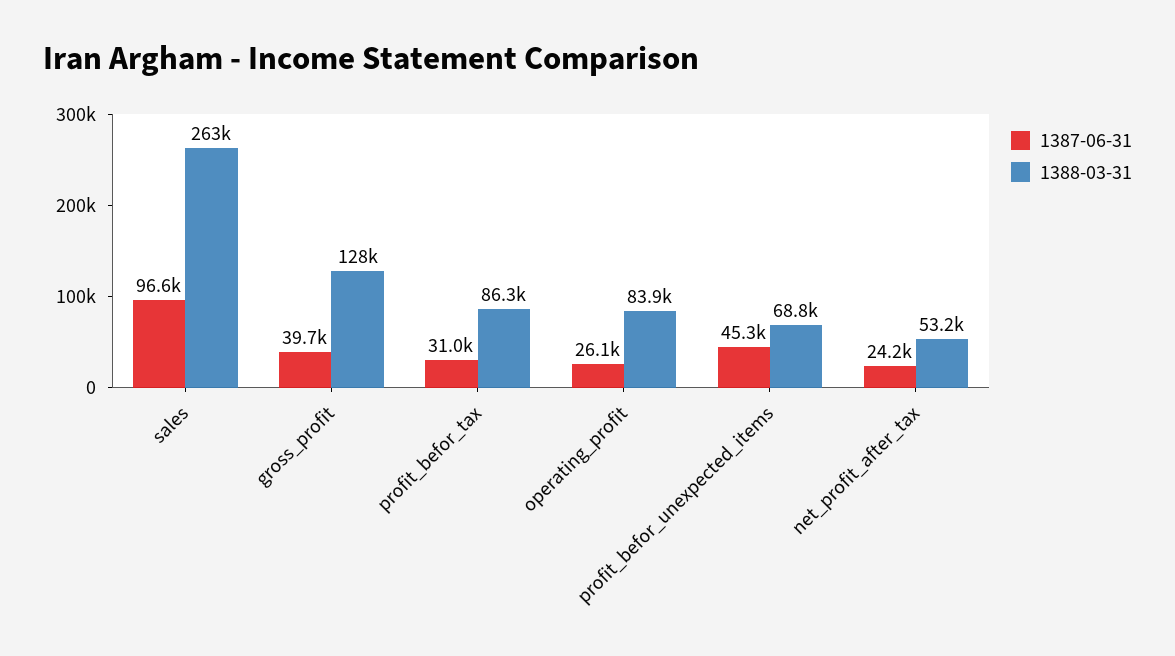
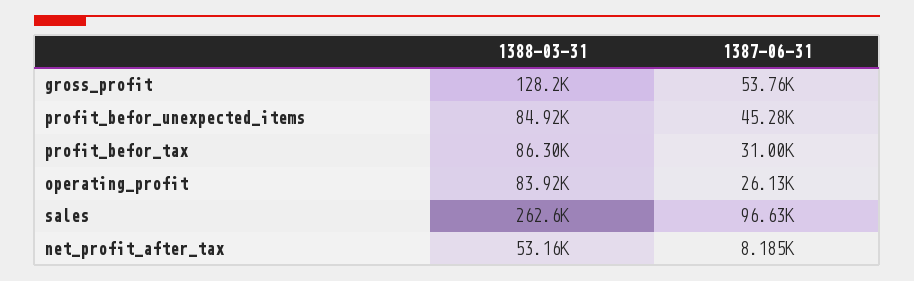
  {
    "1387-06-31": {
      "sales": 96630,
-     "gross_profit": 39700,
+     "gross_profit": 53760,
      "profit_befor_tax": 31000,
      "operating_profit": 26130,
      "profit_befor_unexpected_items": 45280,
-     "net_profit_after_tax": 24200
+     "net_profit_after_tax": 8185
    },
    "1388-03-31": {
      "sales": 262600,
      "gross_profit": 128200,
      "profit_befor_tax": 86300,
      "operating_profit": 83920,
-     "profit_befor_unexpected_items": 68800,
+     "profit_befor_unexpected_items": 84920,
      "net_profit_after_tax": 53160
    }
  }

